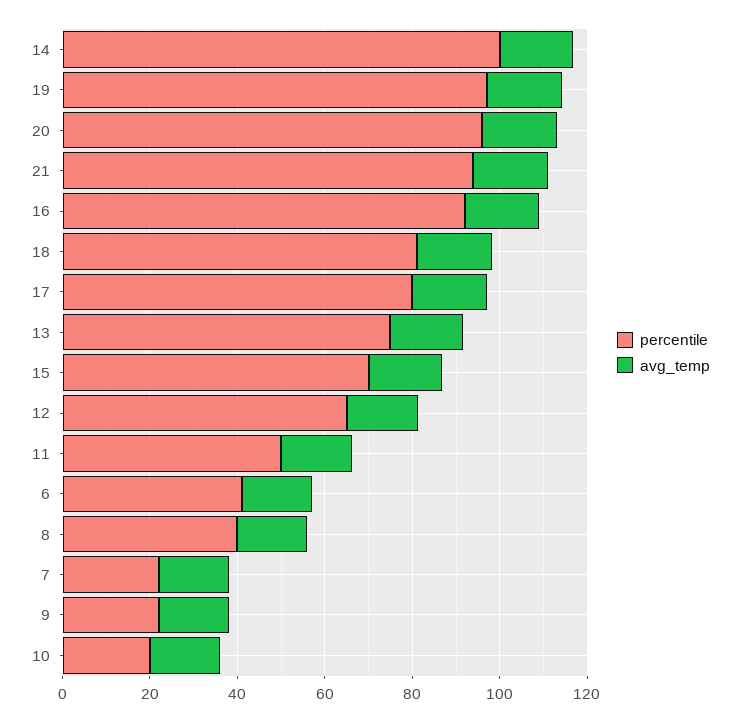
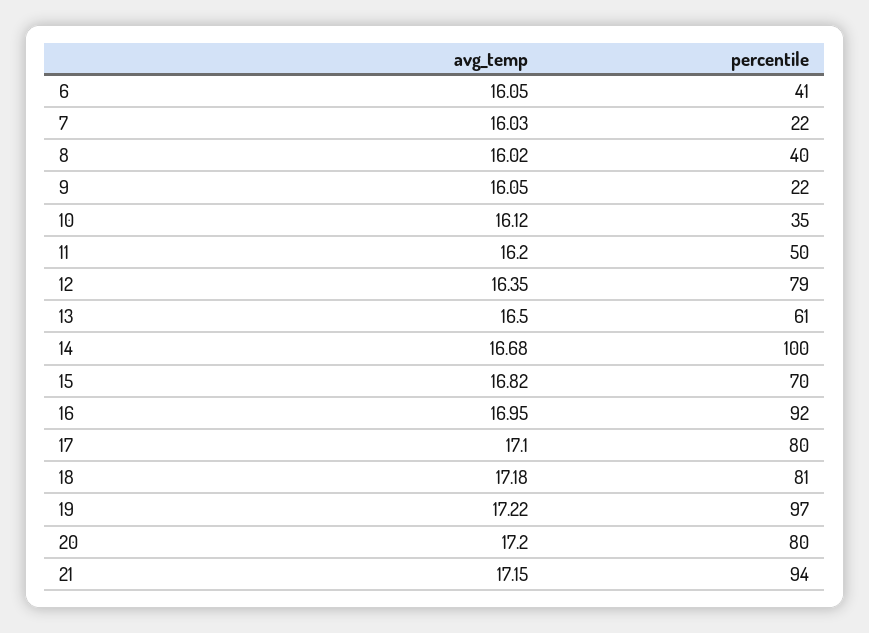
  {
    "percentile": {
      "14": 100,
      "19": 97,
-     "20": 95,
+     "20": 80,
      "21": 94,
      "16": 92,
      "18": 81,
      "17": 80,
-     "13": 75,
+     "13": 61,
      "15": 70,
-     "12": 65,
+     "12": 79,
      "11": 50,
      "6": 41,
      "8": 40,
      "7": 22,
      "9": 22,
-     "10": 20
+     "10": 35
    },
    "avg_temp": {
      "14": 16.68,
      "19": 17.22,
      "20": 17.2,
      "21": 17.15,
      "16": 16.95,
      "18": 17.18,
      "17": 17.1,
      "13": 16.5,
      "15": 16.82,
      "12": 16.35,
      "11": 16.2,
      "6": 16.05,
      "8": 16.02,
      "7": 16.03,
      "9": 16.05,
      "10": 16.12
    }
  }

